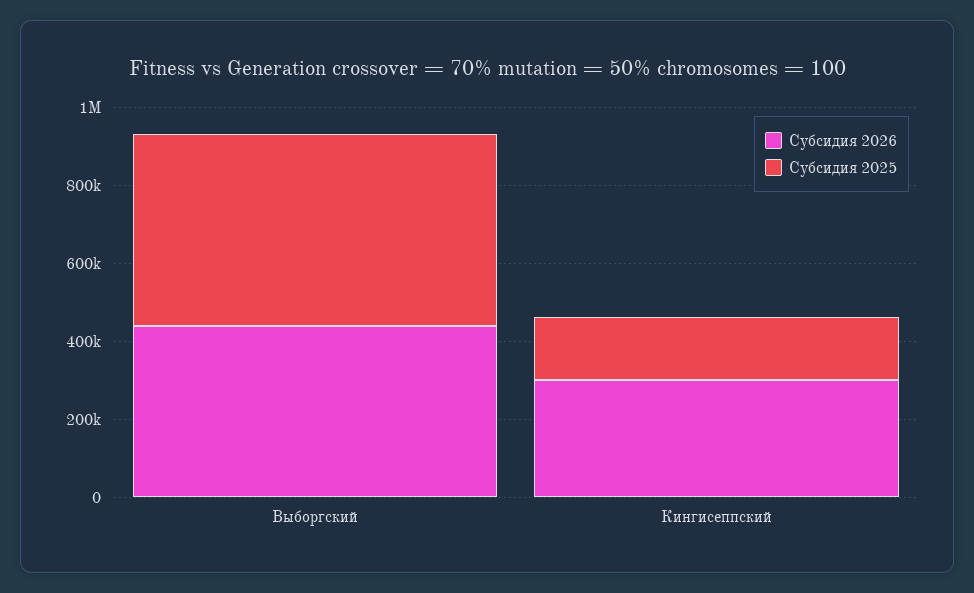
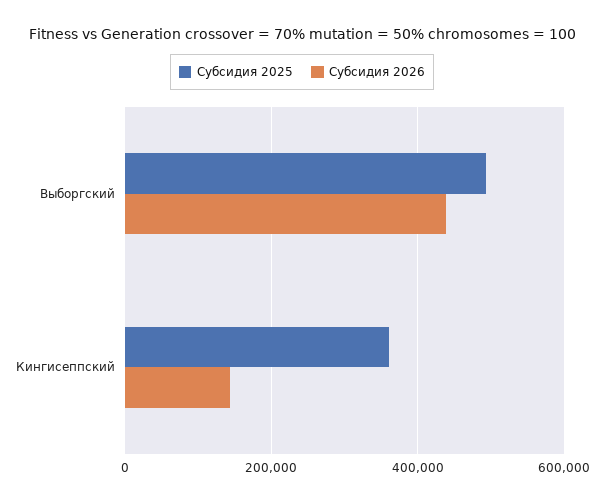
  {
    "Субсидия 2026": {
      "Выборгский": 440000,
-     "Кингисеппский": 300000
+     "Кингисеппский": 140000
    },
    "Субсидия 2025": {
      "Выборгский": 500000,
-     "Кингисеппский": 150000
+     "Кингисеппский": 360000
    }
  }

